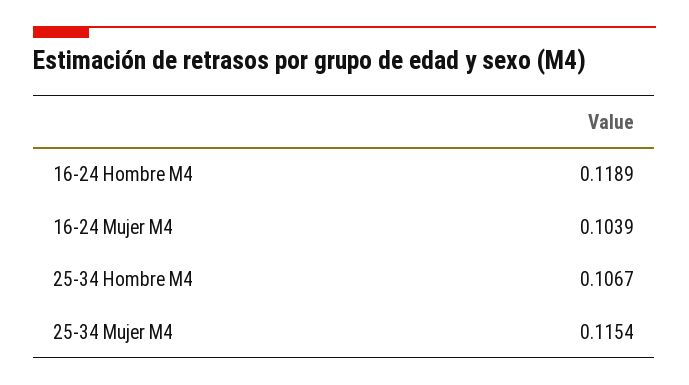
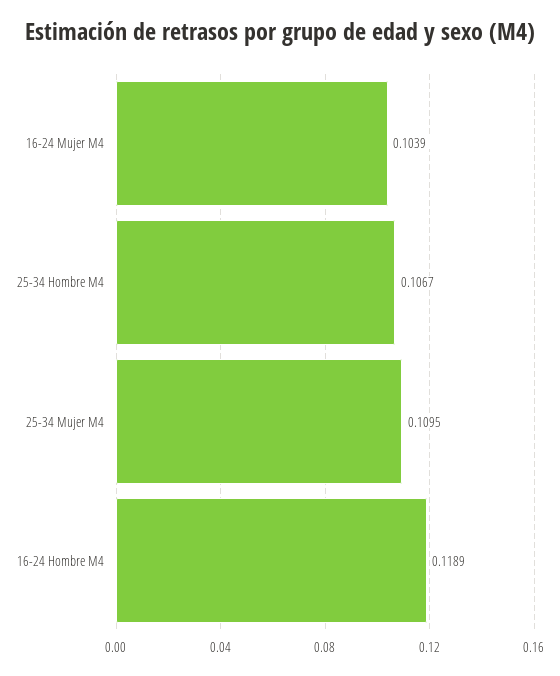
  {
    "16-24 Hombre M4": 0.1189,
    "16-24 Mujer M4": 0.1039,
    "25-34 Hombre M4": 0.1067,
-   "25-34 Mujer M4": 0.1154
+   "25-34 Mujer M4": 0.1095
  }

